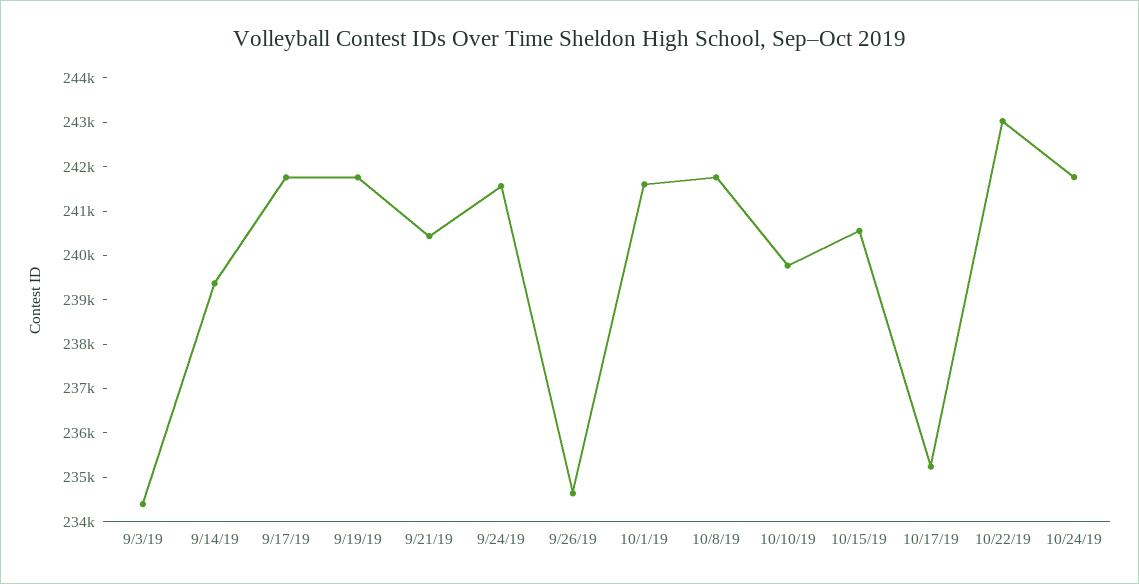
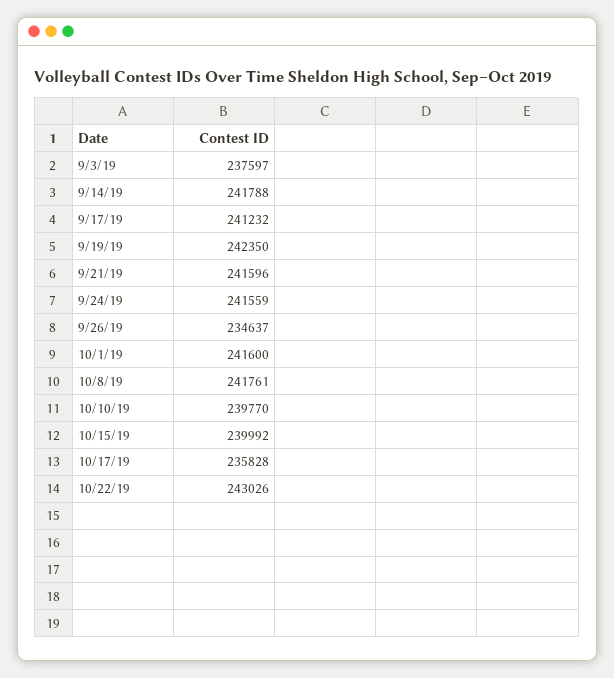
  {
-   "9/3/19": 234400,
+   "9/3/19": 237597,
-   "9/14/19": 239400,
+   "9/14/19": 241788,
-   "9/17/19": 241800,
+   "9/17/19": 241232,
-   "9/19/19": 241800,
+   "9/19/19": 242350,
-   "9/21/19": 240400,
+   "9/21/19": 241596,
    "9/24/19": 241559,
    "9/26/19": 234637,
    "10/1/19": 241600,
    "10/8/19": 241761,
    "10/10/19": 239770,
-   "10/15/19": 240600,
+   "10/15/19": 239992,
-   "10/17/19": 235200,
+   "10/17/19": 235828,
-   "10/22/19": 243026,
+   "10/22/19": 243026
-   "10/24/19": 241800
  }

